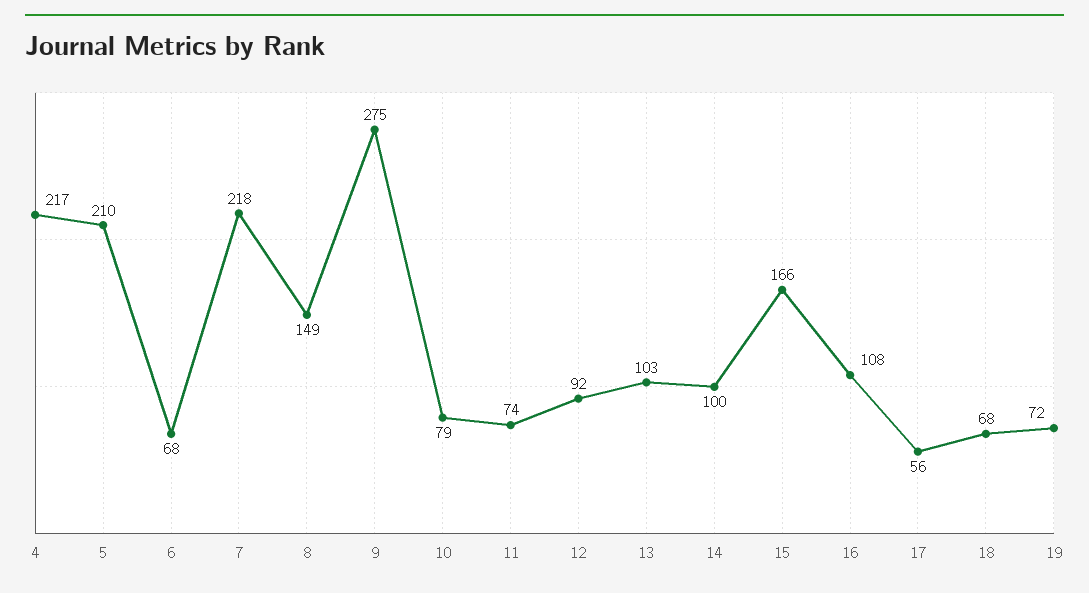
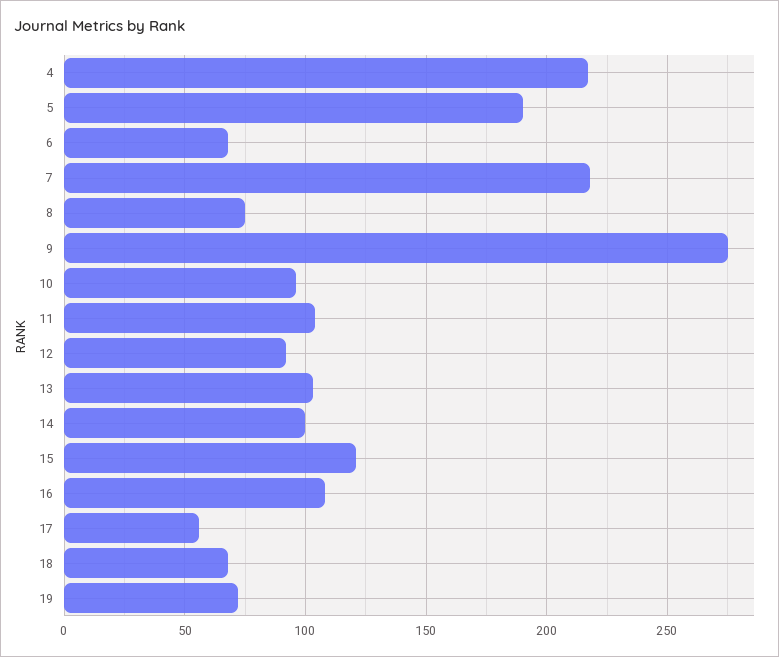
  {
    "4": 217,
-   "5": 210,
+   "5": 190,
    "6": 68,
    "7": 218,
-   "8": 149,
+   "8": 75,
    "9": 275,
-   "10": 79,
+   "10": 95,
-   "11": 74,
+   "11": 105,
    "12": 92,
    "13": 103,
    "14": 100,
-   "15": 166,
+   "15": 120,
    "16": 108,
    "17": 56,
    "18": 68,
    "19": 72
  }

